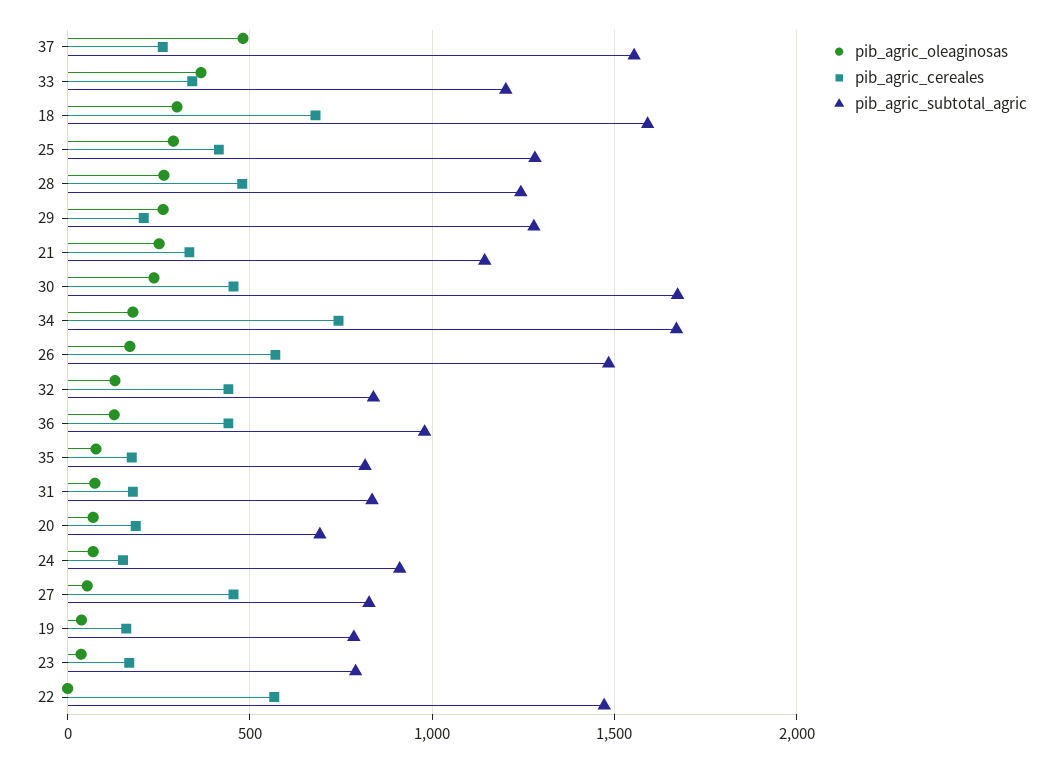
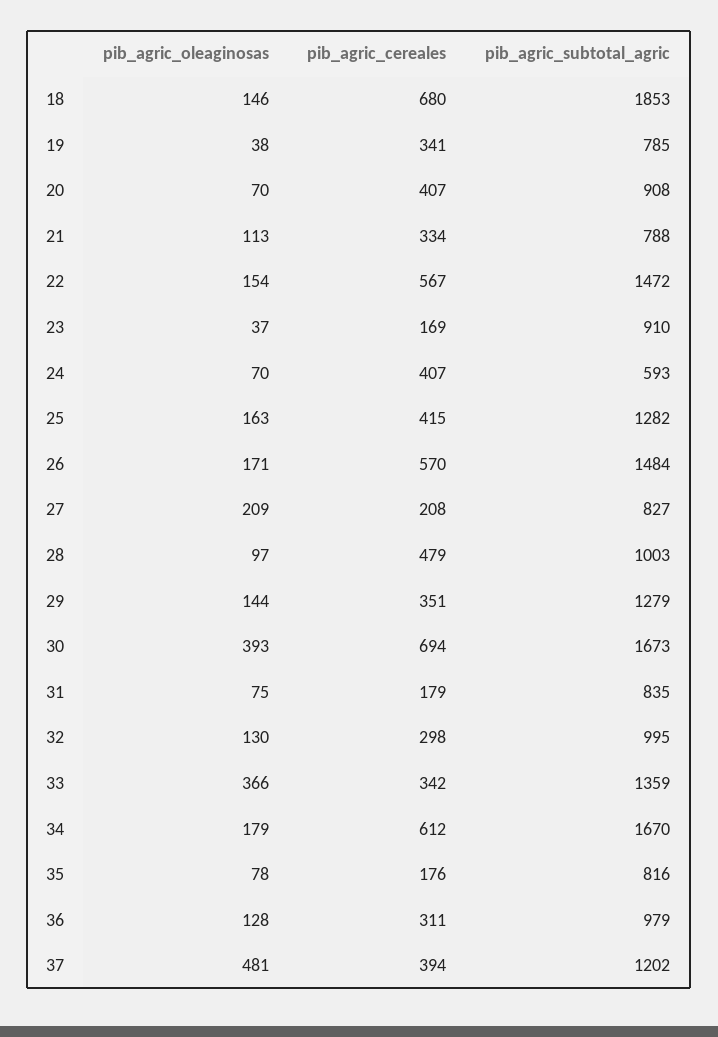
  {
    "pib_agric_oleaginosas": {
      "37": 481,
      "33": 366,
-     "18": 300,
+     "18": 146,
-     "25": 300,
+     "25": 163,
-     "28": 250,
+     "28": 97,
-     "29": 250,
+     "29": 144,
-     "21": 250,
+     "21": 113,
-     "30": 250,
+     "30": 393,
      "34": 179,
      "26": 171,
      "32": 130,
      "36": 128,
      "35": 78,
      "31": 75,
      "20": 70,
      "24": 70,
-     "27": 50,
+     "27": 209,
      "19": 38,
      "23": 37,
-     "22": 0
+     "22": 154
    },
    "pib_agric_cereales": {
-     "37": 250,
+     "37": 394,
      "33": 342,
      "18": 680,
      "25": 415,
      "28": 479,
-     "29": 200,
+     "29": 351,
      "21": 334,
-     "30": 450,
+     "30": 694,
-     "34": 750,
+     "34": 612,
      "26": 570,
-     "32": 450,
+     "32": 298,
-     "36": 450,
+     "36": 311,
      "35": 176,
      "31": 179,
-     "20": 200,
+     "20": 407,
-     "24": 150,
+     "24": 407,
-     "27": 450,
+     "27": 208,
-     "19": 150,
+     "19": 341,
      "23": 169,
      "22": 567
    },
    "pib_agric_subtotal_agric": {
-     "37": 1550,
+     "37": 1202,
-     "33": 1200,
+     "33": 1359,
-     "18": 1600,
+     "18": 1853,
      "25": 1282,
-     "28": 1250,
+     "28": 1003,
      "29": 1279,
-     "21": 1150,
+     "21": 788,
      "30": 1673,
      "34": 1670,
      "26": 1484,
-     "32": 850,
+     "32": 995,
      "36": 979,
      "35": 816,
      "31": 835,
-     "20": 700,
+     "20": 908,
-     "24": 900,
+     "24": 593,
      "27": 827,
      "19": 785,
-     "23": 800,
+     "23": 910,
      "22": 1472
    }
  }

